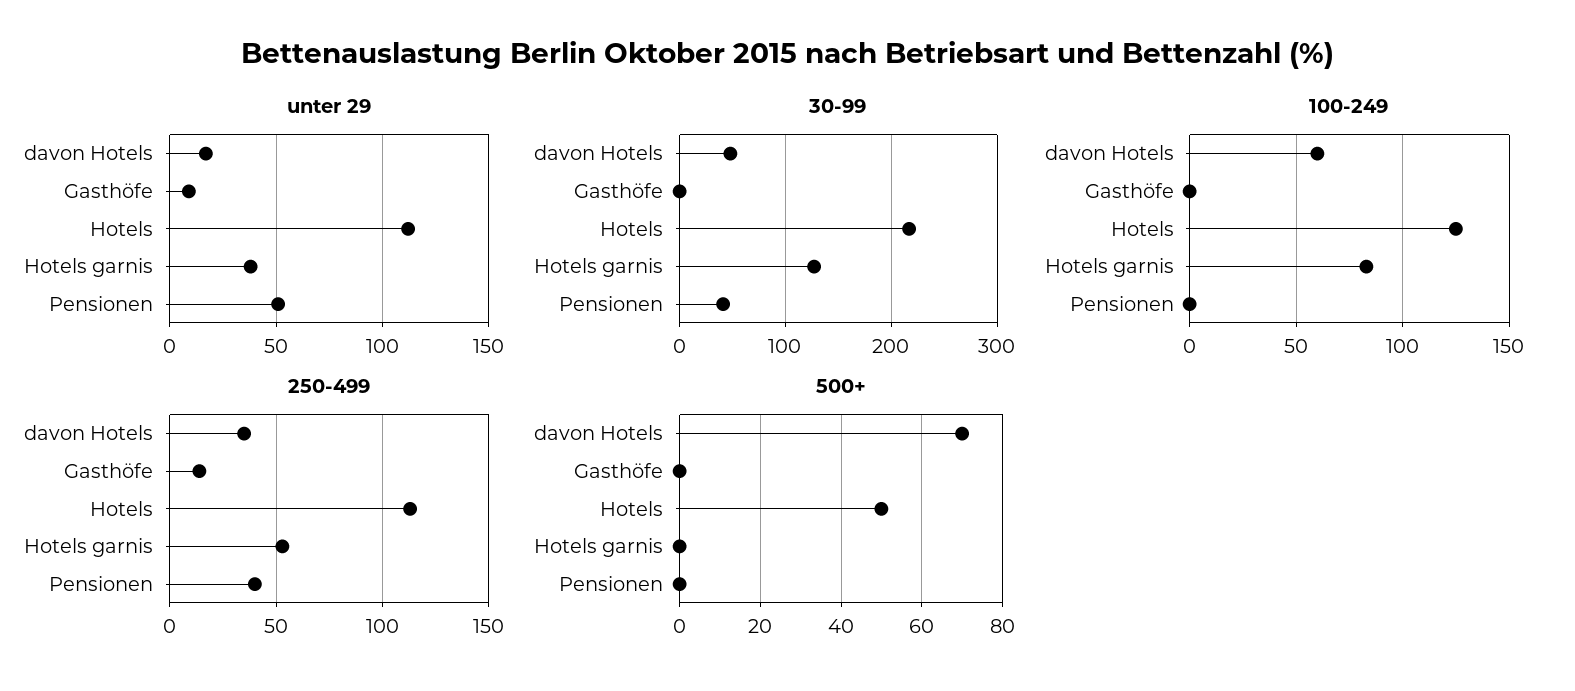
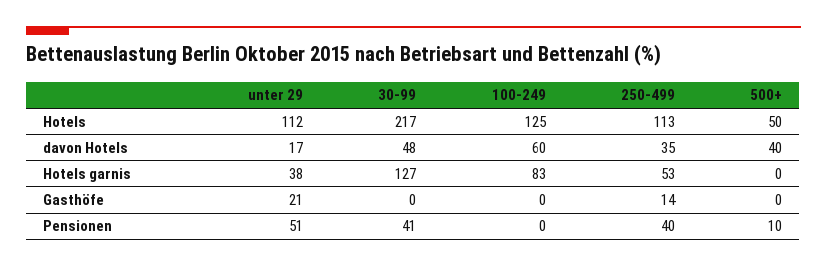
  {
    "unter 29": {
      "davon Hotels": 17,
-     "Gasthöfe": 10,
+     "Gasthöfe": 21,
      "Hotels": 112,
      "Hotels garnis": 38,
      "Pensionen": 51
    },
    "30-99": {
      "davon Hotels": 48,
      "Gasthöfe": 0,
      "Hotels": 217,
      "Hotels garnis": 127,
      "Pensionen": 41
    },
    "100-249": {
      "davon Hotels": 60,
      "Gasthöfe": 0,
      "Hotels": 125,
      "Hotels garnis": 83,
      "Pensionen": 0
    },
    "250-499": {
      "davon Hotels": 35,
      "Gasthöfe": 14,
      "Hotels": 113,
      "Hotels garnis": 53,
      "Pensionen": 40
    },
    "500+": {
-     "davon Hotels": 70,
+     "davon Hotels": 40,
      "Gasthöfe": 0,
      "Hotels": 50,
      "Hotels garnis": 0,
-     "Pensionen": 0
+     "Pensionen": 10
    }
  }

